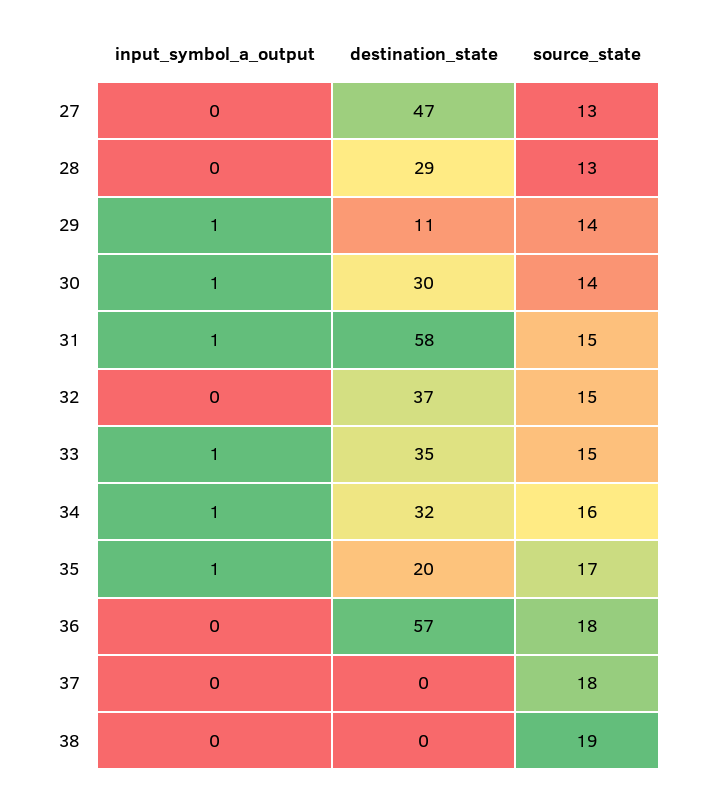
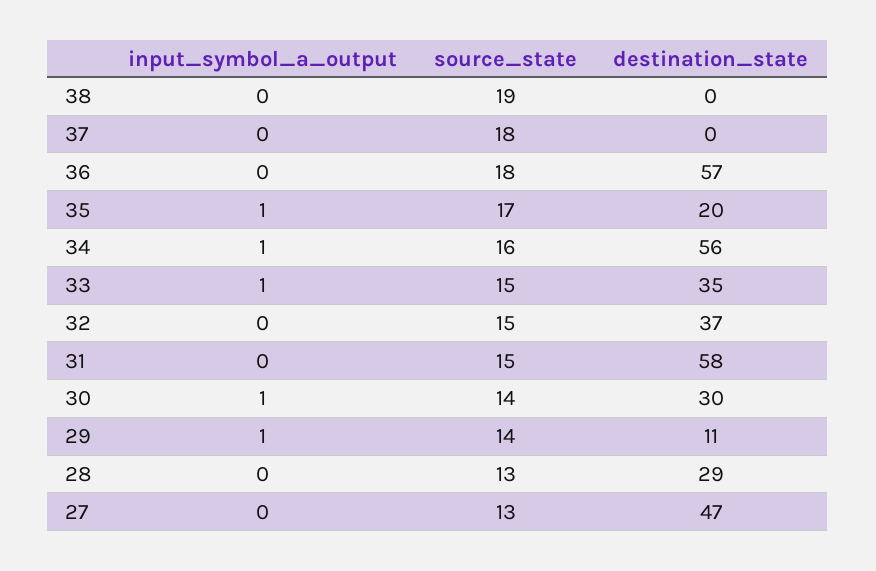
  {
    "input_symbol_a_output": {
      "27": 0,
      "28": 0,
      "29": 1,
      "30": 1,
-     "31": 1,
+     "31": 0,
      "32": 0,
      "33": 1,
      "34": 1,
      "35": 1,
      "36": 0,
      "37": 0,
      "38": 0
    },
    "destination_state": {
      "27": 47,
      "28": 29,
      "29": 11,
      "30": 30,
      "31": 58,
      "32": 37,
      "33": 35,
-     "34": 32,
+     "34": 56,
      "35": 20,
      "36": 57,
      "37": 0,
      "38": 0
    },
    "source_state": {
      "27": 13,
      "28": 13,
      "29": 14,
      "30": 14,
      "31": 15,
      "32": 15,
      "33": 15,
      "34": 16,
      "35": 17,
      "36": 18,
      "37": 18,
      "38": 19
    }
  }

